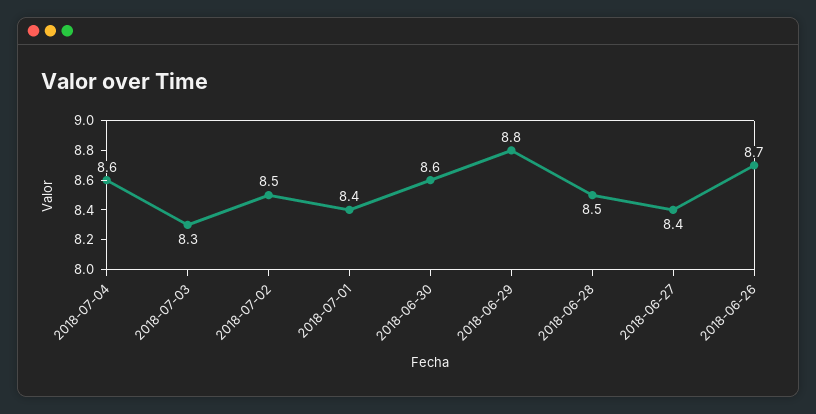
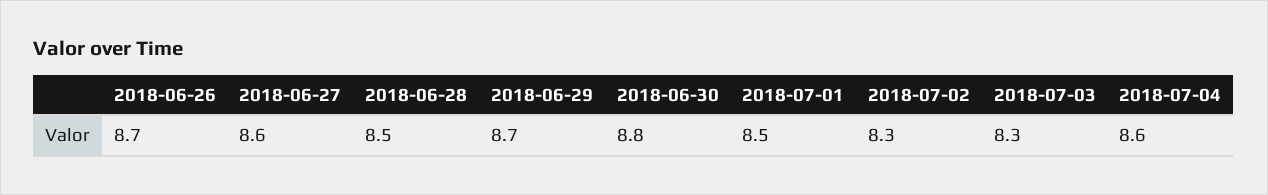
  {
    "2018-07-04": 8.6,
    "2018-07-03": 8.3,
-   "2018-07-02": 8.5,
+   "2018-07-02": 8.3,
-   "2018-07-01": 8.4,
+   "2018-07-01": 8.5,
-   "2018-06-30": 8.6,
+   "2018-06-30": 8.8,
-   "2018-06-29": 8.8,
+   "2018-06-29": 8.7,
    "2018-06-28": 8.5,
-   "2018-06-27": 8.4,
+   "2018-06-27": 8.6,
    "2018-06-26": 8.7
  }

